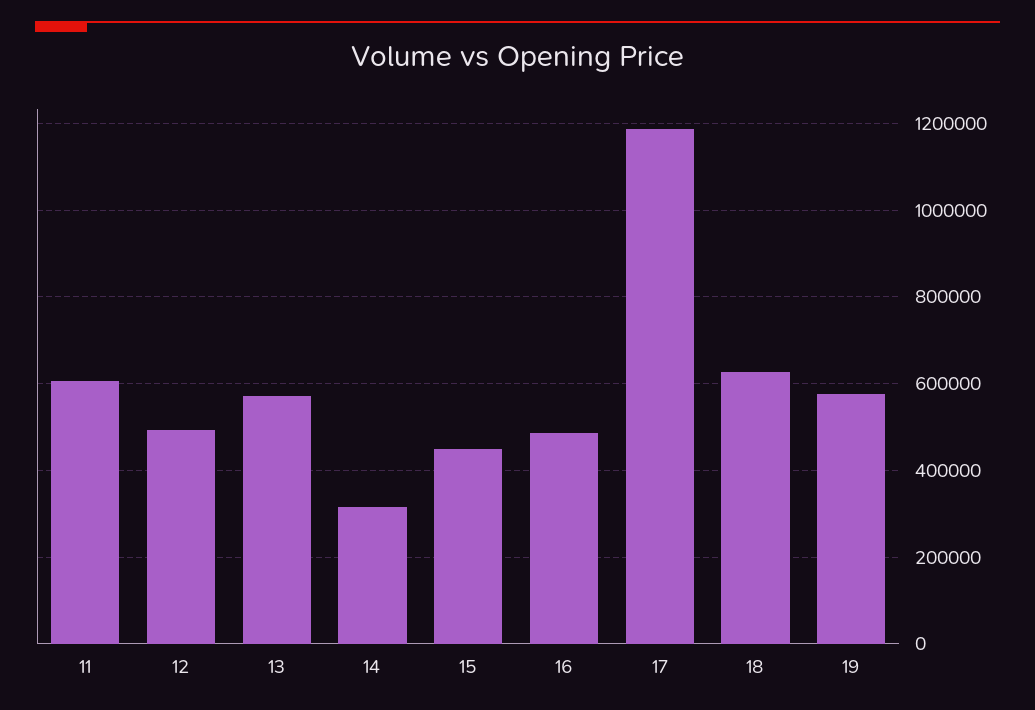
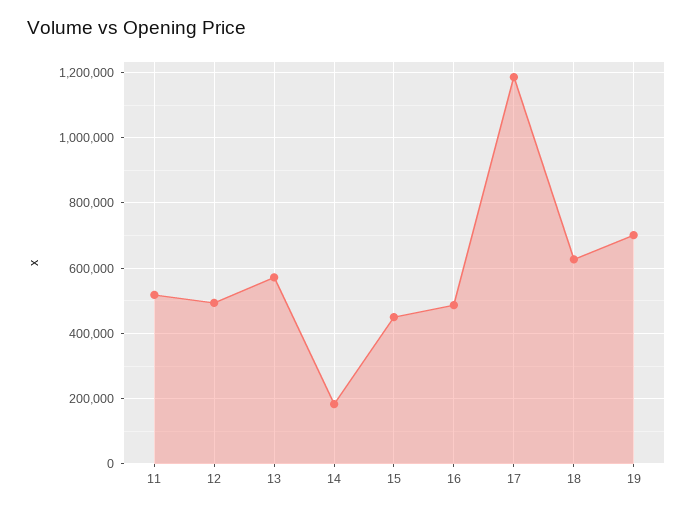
  {
-   "11": 600000,
+   "11": 520000,
    "12": 500000,
    "13": 580000,
-   "14": 320000,
+   "14": 180000,
    "15": 440000,
    "16": 480000,
    "17": 1180000,
    "18": 620000,
-   "19": 580000
+   "19": 700000
  }

